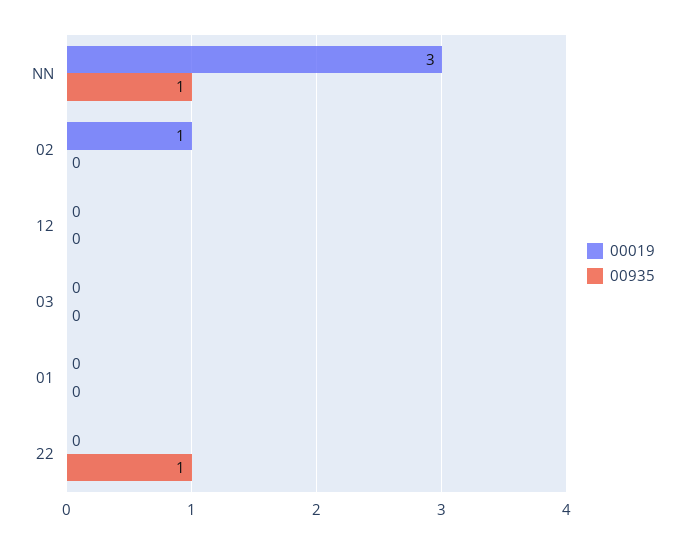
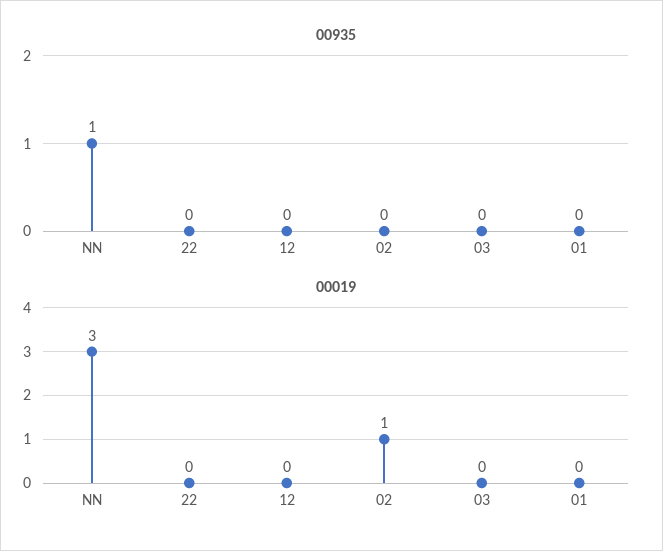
  {
    "00019": {
      "NN": 3,
      "02": 1,
      "12": 0,
      "03": 0,
      "01": 0,
      "22": 0
    },
    "00935": {
      "NN": 1,
      "02": 0,
      "12": 0,
      "03": 0,
      "01": 0,
-     "22": 1
+     "22": 0
    }
  }

